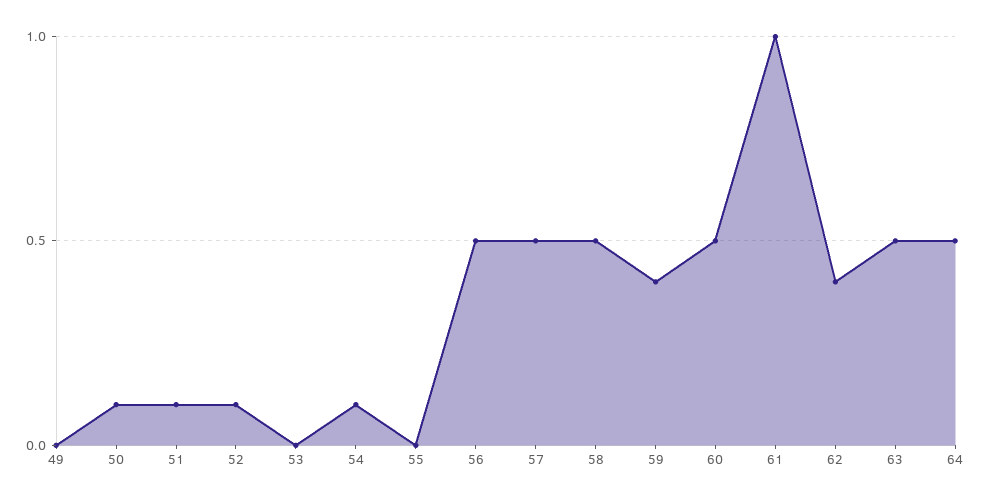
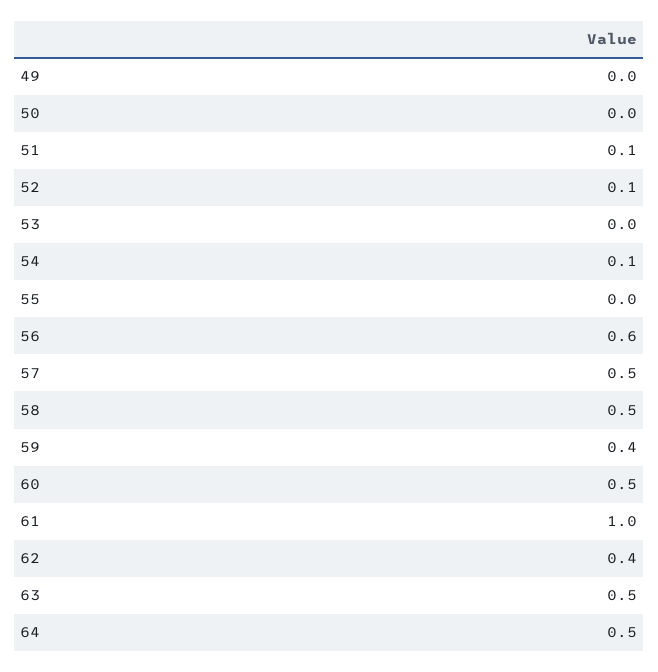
  {
    "49": 0,
-   "50": 0.1,
+   "50": 0,
    "51": 0.1,
    "52": 0.1,
    "53": 0,
    "54": 0.1,
    "55": 0,
-   "56": 0.5,
+   "56": 0.6,
    "57": 0.5,
    "58": 0.5,
    "59": 0.4,
    "60": 0.5,
    "61": 1,
    "62": 0.4,
    "63": 0.5,
    "64": 0.5
  }

